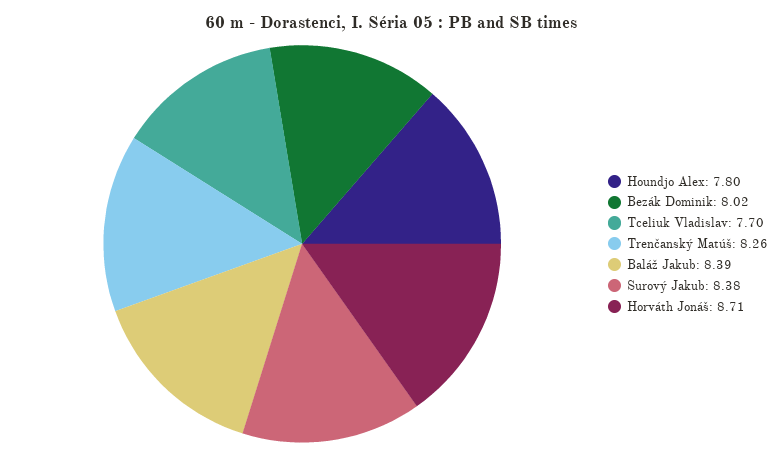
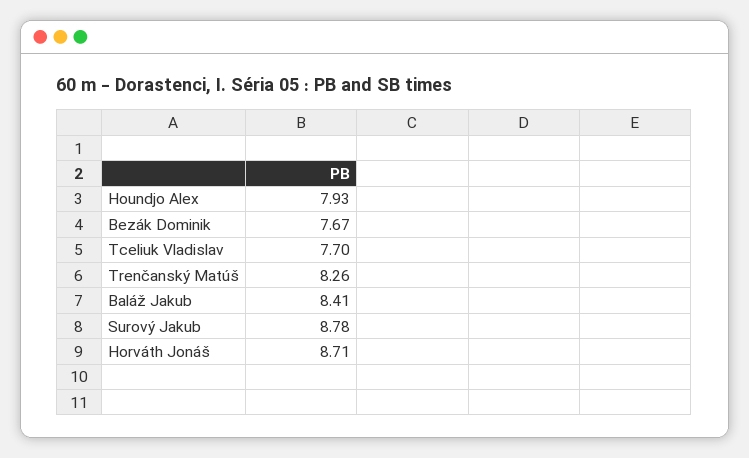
  {
-   "Houndjo Alex": 7.8,
+   "Houndjo Alex": 7.93,
-   "Bezák Dominik": 8.02,
+   "Bezák Dominik": 7.67,
    "Tceliuk Vladislav": 7.7,
    "Trenčanský Matúš": 8.26,
-   "Baláž Jakub": 8.39,
+   "Baláž Jakub": 8.41,
-   "Surový Jakub": 8.38,
+   "Surový Jakub": 8.78,
    "Horváth Jonáš": 8.71
  }

